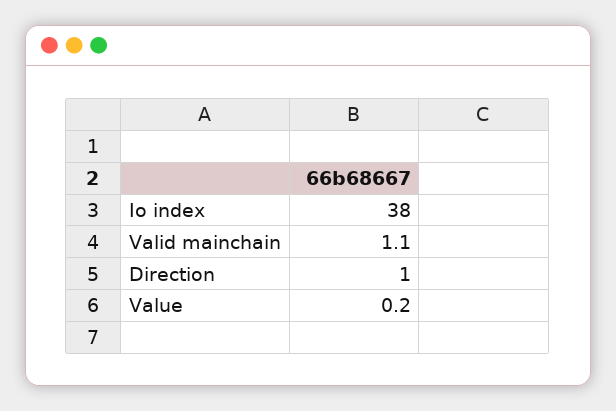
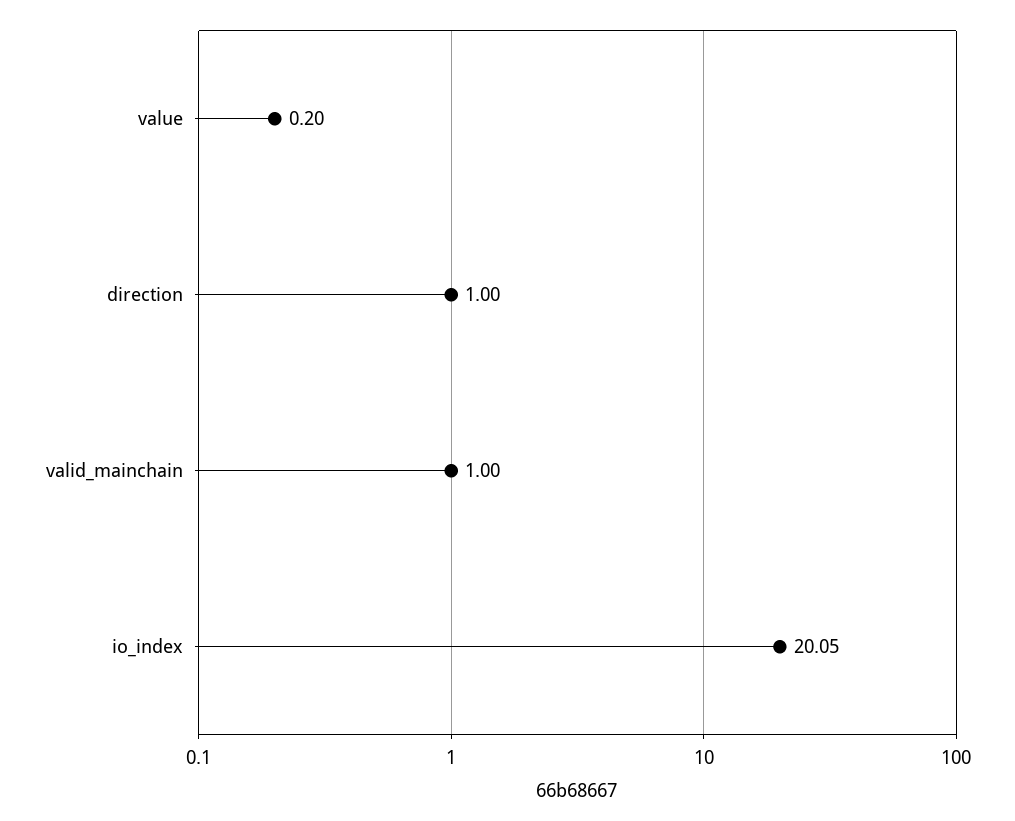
  {
-   "Io index": 38,
+   "Io index": 20.05,
-   "Valid mainchain": 1.1,
+   "Valid mainchain": 1,
    "Direction": 1,
    "Value": 0.2
  }

